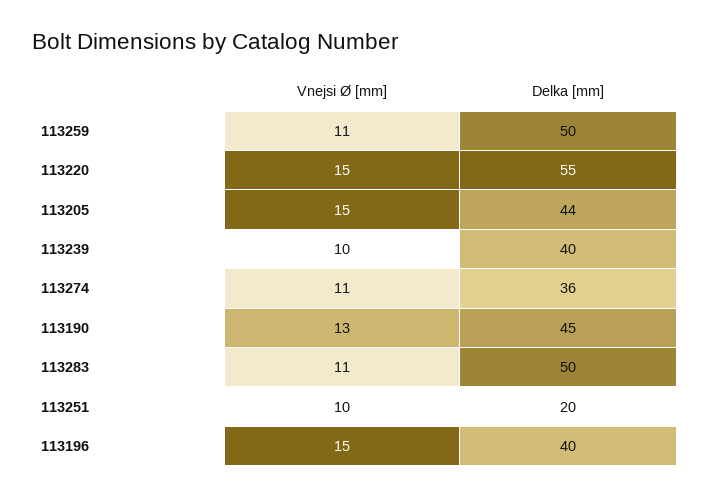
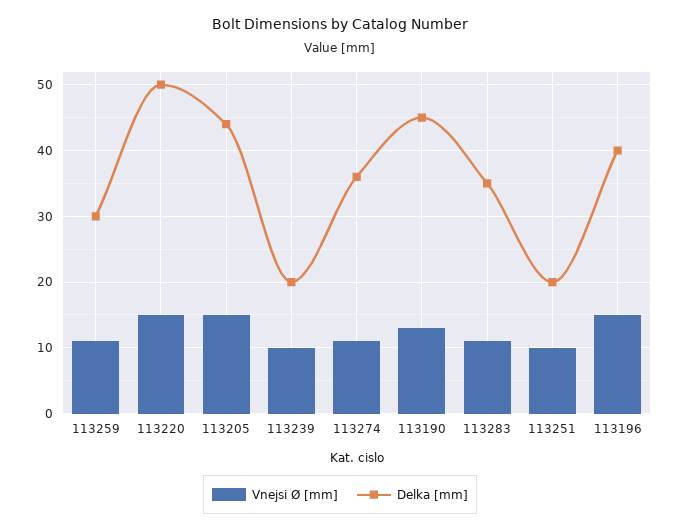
  {
    "Vnejsi Ø [mm]": {
      "113259": 11,
      "113220": 15,
      "113205": 15,
      "113239": 10,
      "113274": 11,
      "113190": 13,
      "113283": 11,
      "113251": 10,
      "113196": 15
    },
    "Delka [mm]": {
-     "113259": 50,
+     "113259": 30,
-     "113220": 55,
+     "113220": 50,
      "113205": 44,
-     "113239": 40,
+     "113239": 20,
      "113274": 36,
      "113190": 45,
-     "113283": 50,
+     "113283": 35,
      "113251": 20,
      "113196": 40
    }
  }

